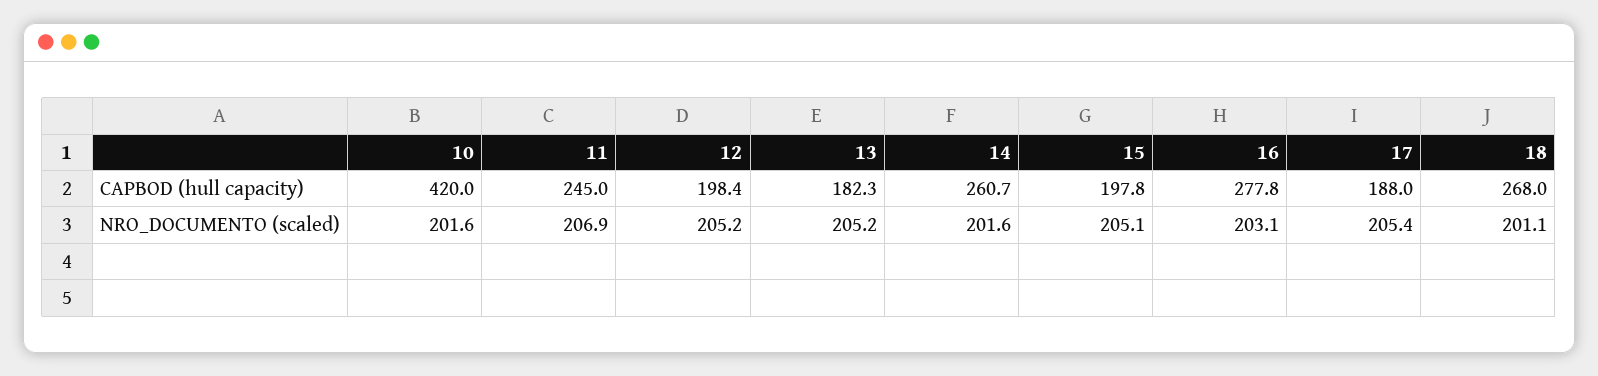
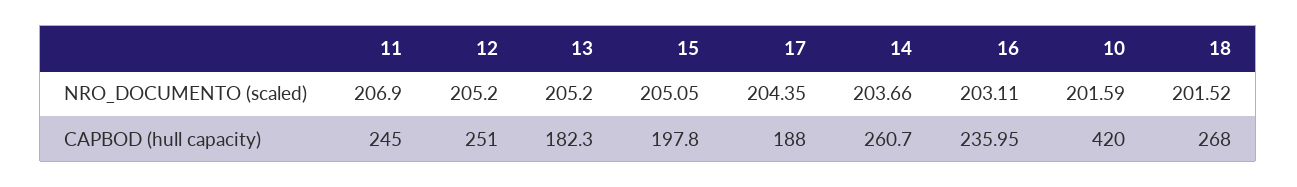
  {
    "10": {
      "CAPBOD (hull capacity)": 420,
      "NRO_DOCUMENTO (scaled)": 201.59
    },
    "11": {
      "CAPBOD (hull capacity)": 245,
      "NRO_DOCUMENTO (scaled)": 206.9
    },
    "12": {
-     "CAPBOD (hull capacity)": 198.4,
+     "CAPBOD (hull capacity)": 251,
      "NRO_DOCUMENTO (scaled)": 205.2
    },
    "13": {
      "CAPBOD (hull capacity)": 182.3,
      "NRO_DOCUMENTO (scaled)": 205.2
    },
    "14": {
      "CAPBOD (hull capacity)": 260.7,
-     "NRO_DOCUMENTO (scaled)": 201.6
+     "NRO_DOCUMENTO (scaled)": 203.66
    },
    "15": {
      "CAPBOD (hull capacity)": 197.8,
      "NRO_DOCUMENTO (scaled)": 205.05
    },
    "16": {
-     "CAPBOD (hull capacity)": 277.8,
+     "CAPBOD (hull capacity)": 235.95,
      "NRO_DOCUMENTO (scaled)": 203.11
    },
    "17": {
      "CAPBOD (hull capacity)": 188,
-     "NRO_DOCUMENTO (scaled)": 205.4
+     "NRO_DOCUMENTO (scaled)": 204.35
    },
    "18": {
      "CAPBOD (hull capacity)": 268,
-     "NRO_DOCUMENTO (scaled)": 201.1
+     "NRO_DOCUMENTO (scaled)": 201.52
    }
  }

